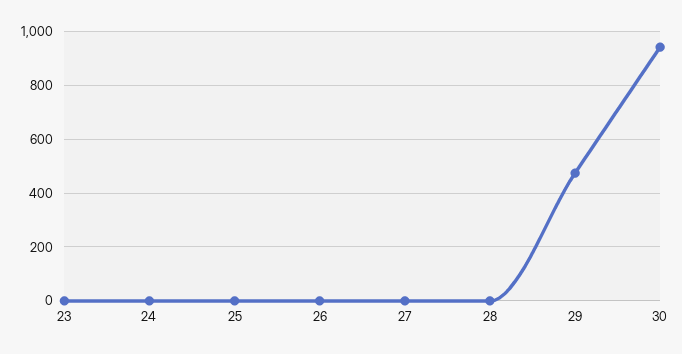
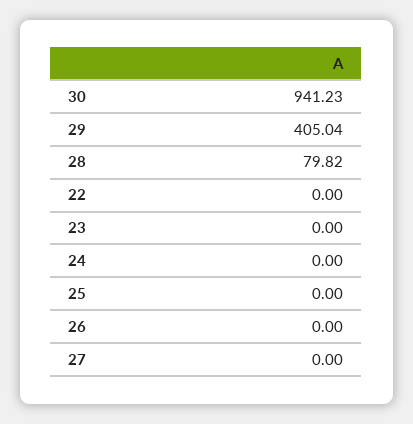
  {
    "23": 0,
    "24": 0,
    "25": 0,
    "26": 0,
    "27": 0,
-   "28": 0,
+   "28": 79.82,
-   "29": 475,
+   "29": 405.04,
-   "30": 941.23
+   "30": 941.23,
+   "22": 0
  }

